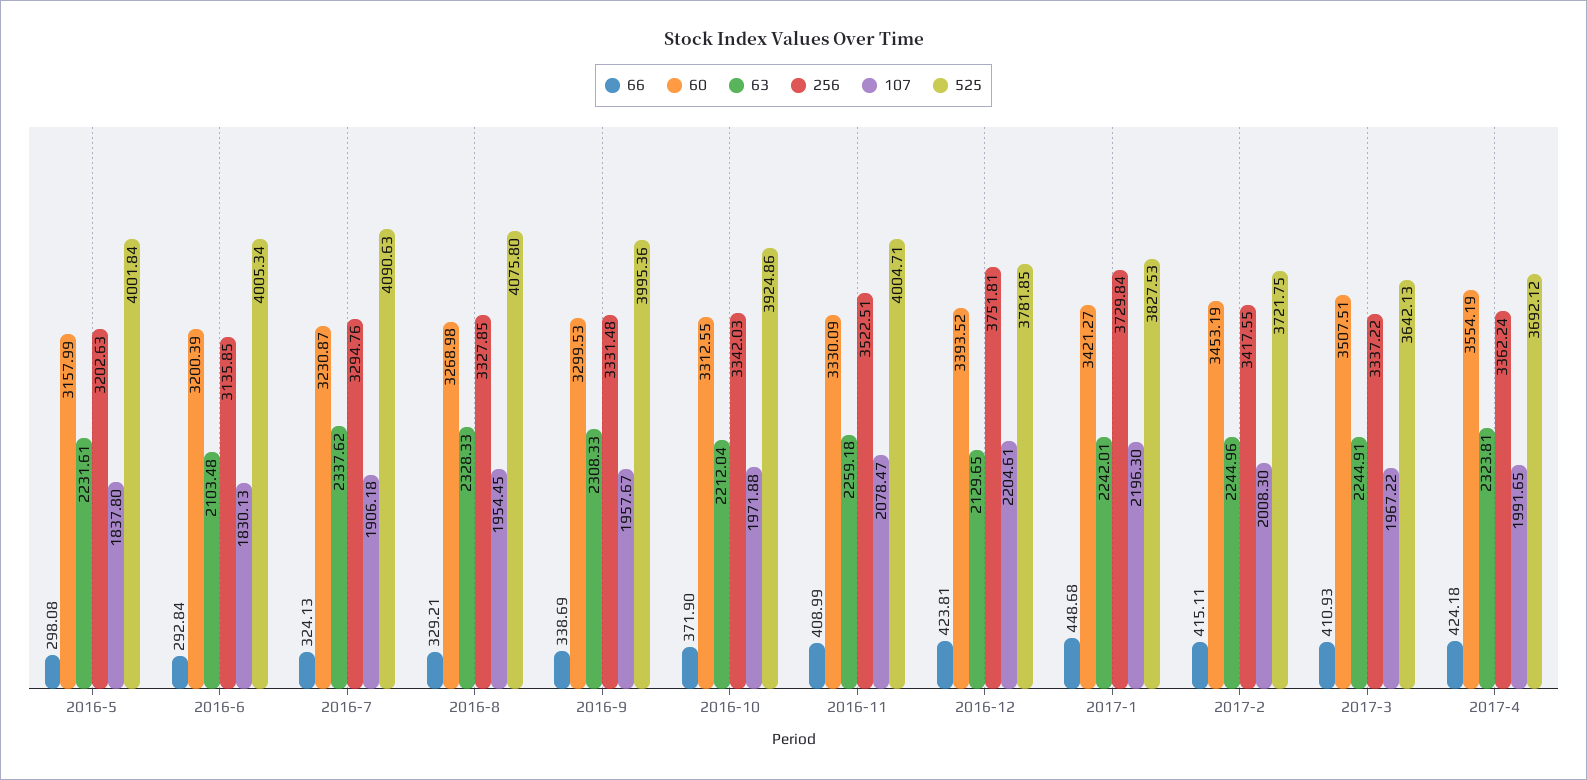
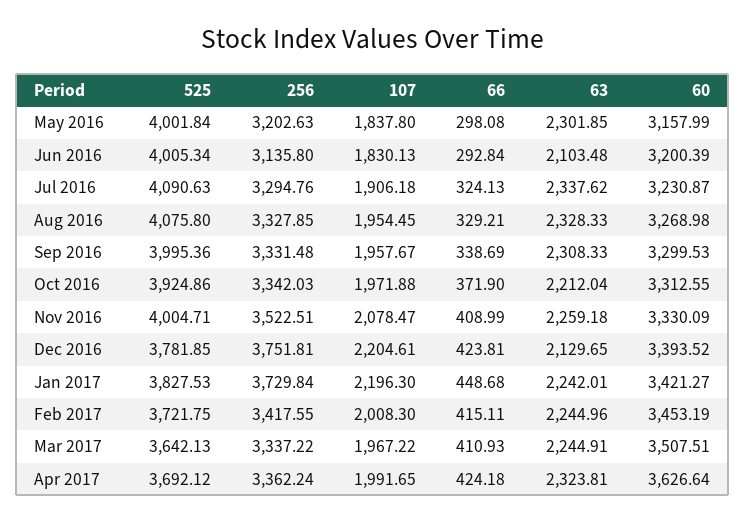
  {
    "66": {
      "2016-5": 298.08,
      "2016-6": 292.84,
      "2016-7": 324.13,
      "2016-8": 329.21,
      "2016-9": 338.69,
      "2016-10": 371.9,
      "2016-11": 408.99,
      "2016-12": 423.81,
      "2017-1": 448.68,
      "2017-2": 415.11,
      "2017-3": 410.93,
      "2017-4": 424.18
    },
    "60": {
      "2016-5": 3157.99,
      "2016-6": 3200.39,
      "2016-7": 3230.87,
      "2016-8": 3268.98,
      "2016-9": 3299.53,
      "2016-10": 3312.55,
      "2016-11": 3330.09,
      "2016-12": 3393.52,
      "2017-1": 3421.27,
      "2017-2": 3453.19,
      "2017-3": 3507.51,
-     "2017-4": 3554.19
+     "2017-4": 3626.64
    },
    "63": {
-     "2016-5": 2231.61,
+     "2016-5": 2301.85,
      "2016-6": 2103.48,
      "2016-7": 2337.62,
      "2016-8": 2328.33,
      "2016-9": 2308.33,
      "2016-10": 2212.04,
      "2016-11": 2259.18,
      "2016-12": 2129.65,
      "2017-1": 2242.01,
      "2017-2": 2244.96,
      "2017-3": 2244.91,
      "2017-4": 2323.81
    },
    "256": {
      "2016-5": 3202.63,
-     "2016-6": 3135.85,
+     "2016-6": 3135.8,
      "2016-7": 3294.76,
      "2016-8": 3327.85,
      "2016-9": 3331.48,
      "2016-10": 3342.03,
      "2016-11": 3522.51,
      "2016-12": 3751.81,
      "2017-1": 3729.84,
      "2017-2": 3417.55,
      "2017-3": 3337.22,
      "2017-4": 3362.24
    },
    "107": {
      "2016-5": 1837.8,
      "2016-6": 1830.13,
      "2016-7": 1906.18,
      "2016-8": 1954.45,
      "2016-9": 1957.67,
      "2016-10": 1971.88,
      "2016-11": 2078.47,
      "2016-12": 2204.61,
      "2017-1": 2196.3,
      "2017-2": 2008.3,
      "2017-3": 1967.22,
      "2017-4": 1991.65
    },
    "525": {
      "2016-5": 4001.84,
      "2016-6": 4005.34,
      "2016-7": 4090.63,
      "2016-8": 4075.8,
      "2016-9": 3995.36,
      "2016-10": 3924.86,
      "2016-11": 4004.71,
      "2016-12": 3781.85,
      "2017-1": 3827.53,
      "2017-2": 3721.75,
      "2017-3": 3642.13,
      "2017-4": 3692.12
    }
  }

